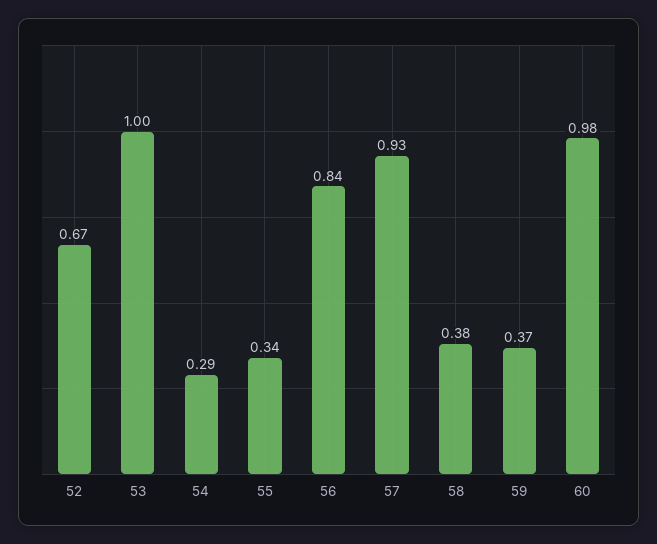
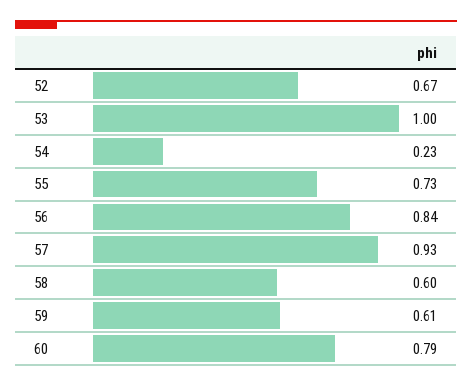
  {
    "52": 0.67,
    "53": 1,
-   "54": 0.29,
+   "54": 0.23,
-   "55": 0.34,
+   "55": 0.73,
    "56": 0.84,
    "57": 0.93,
-   "58": 0.38,
+   "58": 0.6,
-   "59": 0.37,
+   "59": 0.61,
-   "60": 0.98
+   "60": 0.79
  }

